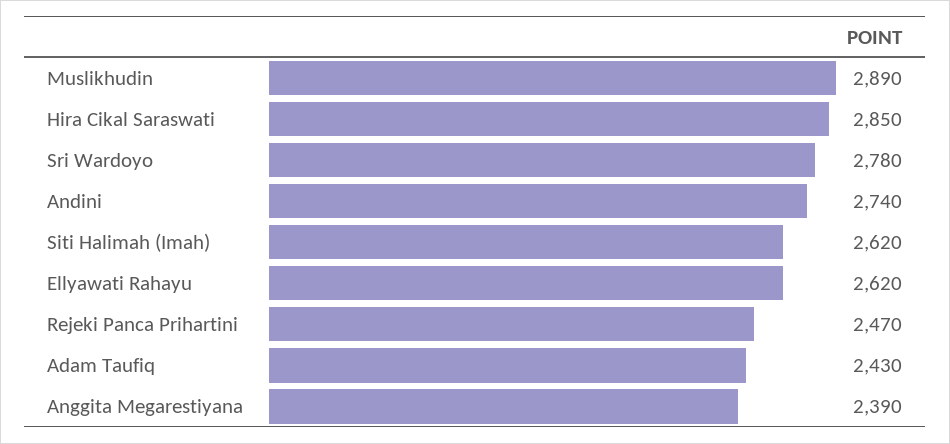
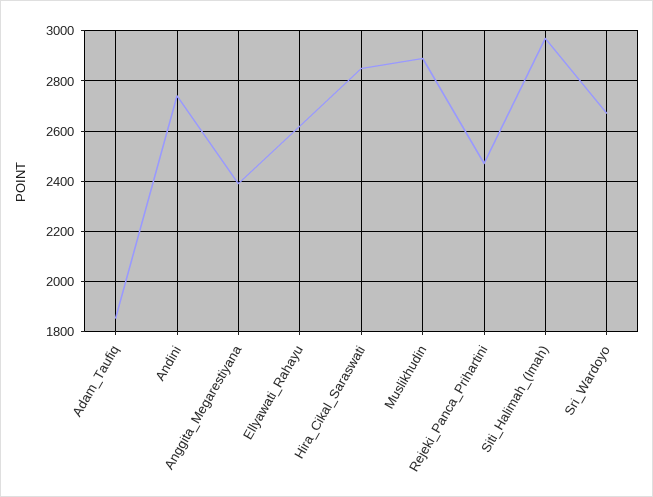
  {
    "Muslikhudin": 2890,
    "Hira Cikal Saraswati": 2850,
-   "Sri Wardoyo": 2780,
+   "Sri Wardoyo": 2675,
    "Andini": 2740,
-   "Siti Halimah (Imah)": 2620,
+   "Siti Halimah (Imah)": 2975,
    "Ellyawati Rahayu": 2620,
    "Rejeki Panca Prihartini": 2470,
-   "Adam Taufiq": 2430,
+   "Adam Taufiq": 1850,
    "Anggita Megarestiyana": 2390
  }

